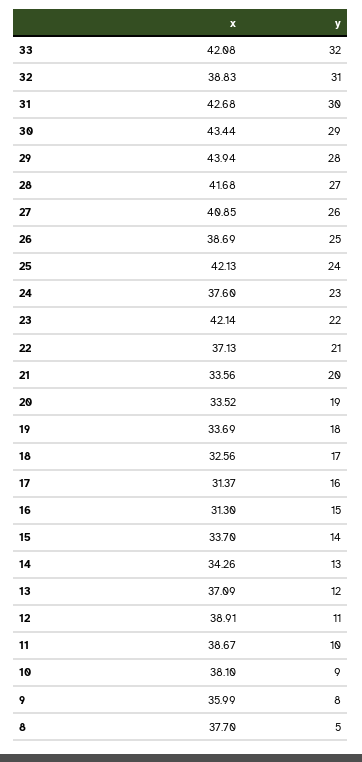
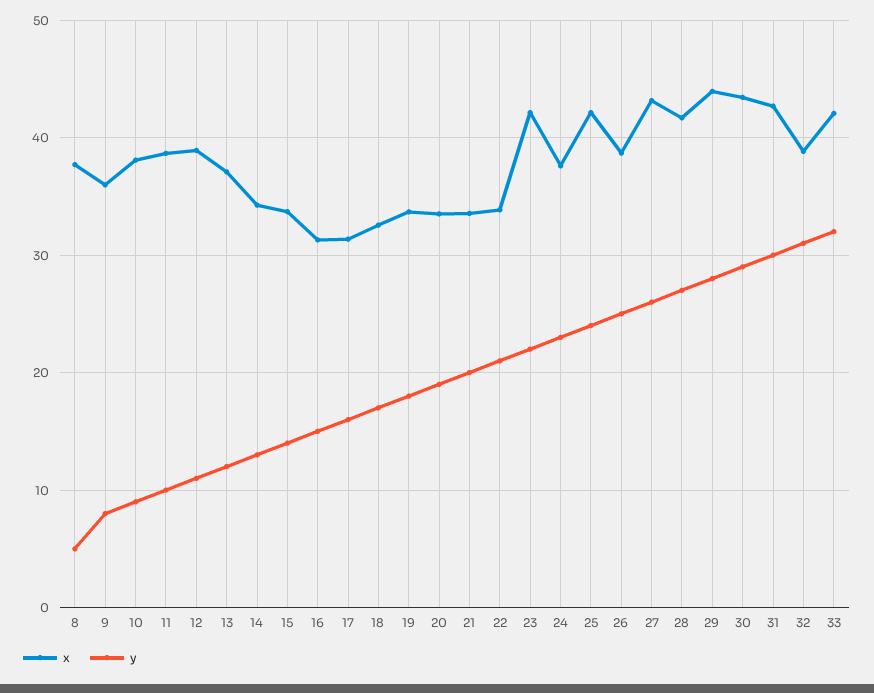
  {
    "x": {
      "33": 42.08,
      "32": 38.83,
      "31": 42.68,
      "30": 43.44,
      "29": 43.94,
      "28": 41.68,
-     "27": 40.85,
+     "27": 43,
      "26": 38.69,
      "25": 42.13,
      "24": 37.6,
      "23": 42.14,
-     "22": 37.13,
+     "22": 34,
      "21": 33.56,
      "20": 33.52,
      "19": 33.69,
      "18": 32.56,
      "17": 31.37,
      "16": 31.3,
      "15": 33.7,
      "14": 34.26,
      "13": 37.09,
      "12": 38.91,
      "11": 38.67,
      "10": 38.1,
      "9": 35.99,
      "8": 37.7
    },
    "y": {
      "33": 32,
      "32": 31,
      "31": 30,
      "30": 29,
      "29": 28,
      "28": 27,
      "27": 26,
      "26": 25,
      "25": 24,
      "24": 23,
      "23": 22,
      "22": 21,
      "21": 20,
      "20": 19,
      "19": 18,
      "18": 17,
      "17": 16,
      "16": 15,
      "15": 14,
      "14": 13,
      "13": 12,
      "12": 11,
      "11": 10,
      "10": 9,
      "9": 8,
      "8": 5
    }
  }

